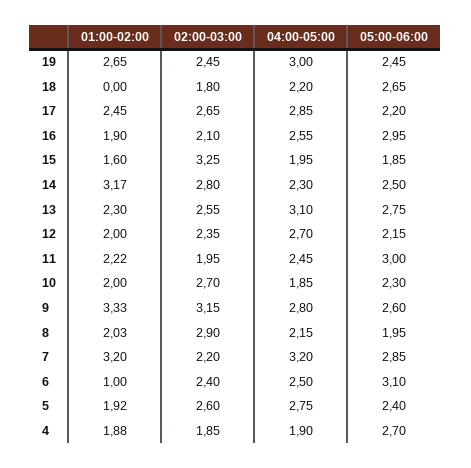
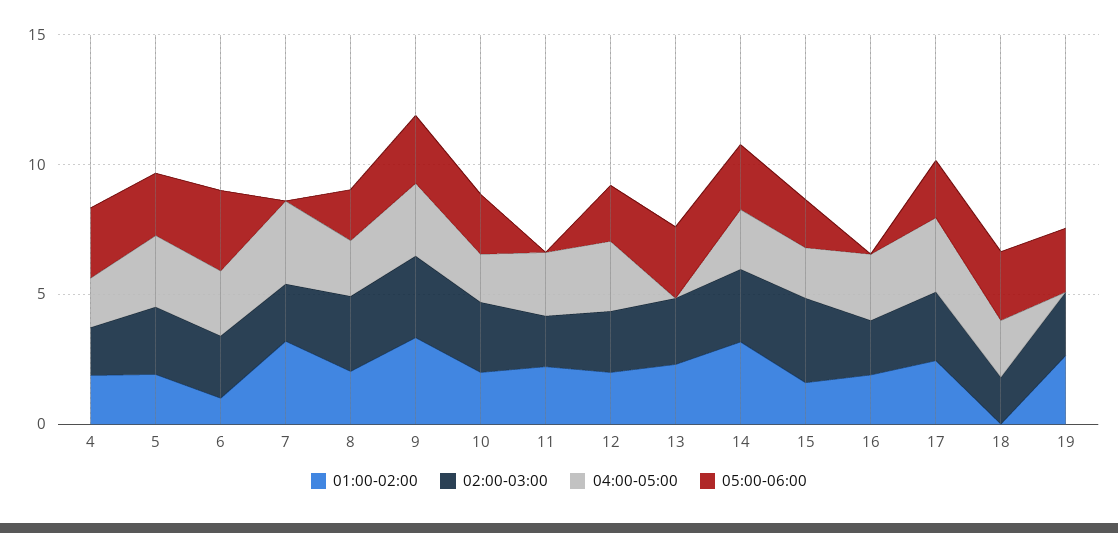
  {
    "01:00-02:00": {
      "19": 2.65,
      "18": 0,
      "17": 2.45,
      "16": 1.9,
      "15": 1.6,
      "14": 3.17,
      "13": 2.3,
      "12": 2,
      "11": 2.22,
      "10": 2,
      "9": 3.33,
      "8": 2.03,
      "7": 3.2,
      "6": 1,
      "5": 1.92,
      "4": 1.88
    },
    "02:00-03:00": {
      "19": 2.45,
      "18": 1.8,
      "17": 2.65,
      "16": 2.1,
      "15": 3.25,
      "14": 2.8,
      "13": 2.55,
      "12": 2.35,
      "11": 1.95,
      "10": 2.7,
      "9": 3.15,
      "8": 2.9,
      "7": 2.2,
      "6": 2.4,
      "5": 2.6,
      "4": 1.85
    },
    "04:00-05:00": {
-     "19": 3,
+     "19": 0,
      "18": 2.2,
      "17": 2.85,
      "16": 2.55,
      "15": 1.95,
      "14": 2.3,
-     "13": 3.1,
+     "13": 0,
      "12": 2.7,
      "11": 2.45,
      "10": 1.85,
      "9": 2.8,
      "8": 2.15,
      "7": 3.2,
      "6": 2.5,
      "5": 2.75,
      "4": 1.9
    },
    "05:00-06:00": {
      "19": 2.45,
      "18": 2.65,
      "17": 2.2,
-     "16": 2.95,
+     "16": 0,
      "15": 1.85,
      "14": 2.5,
      "13": 2.75,
      "12": 2.15,
-     "11": 3,
+     "11": 0,
      "10": 2.3,
      "9": 2.6,
      "8": 1.95,
-     "7": 2.85,
+     "7": 0,
      "6": 3.1,
      "5": 2.4,
      "4": 2.7
    }
  }

